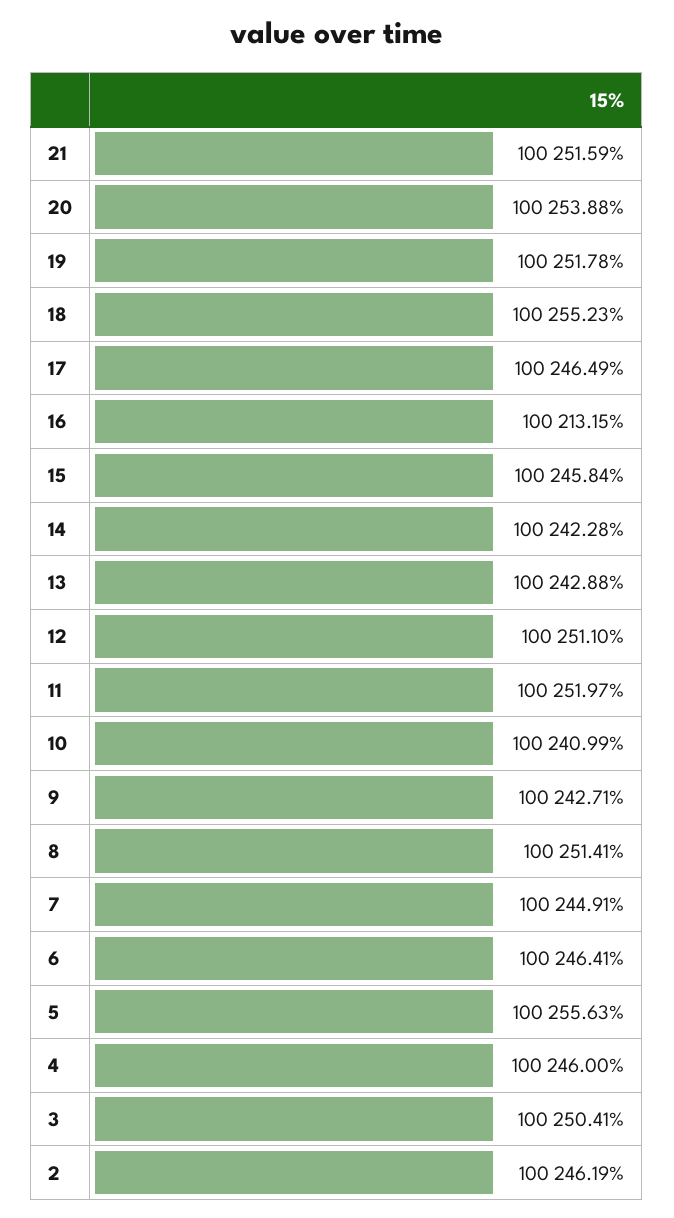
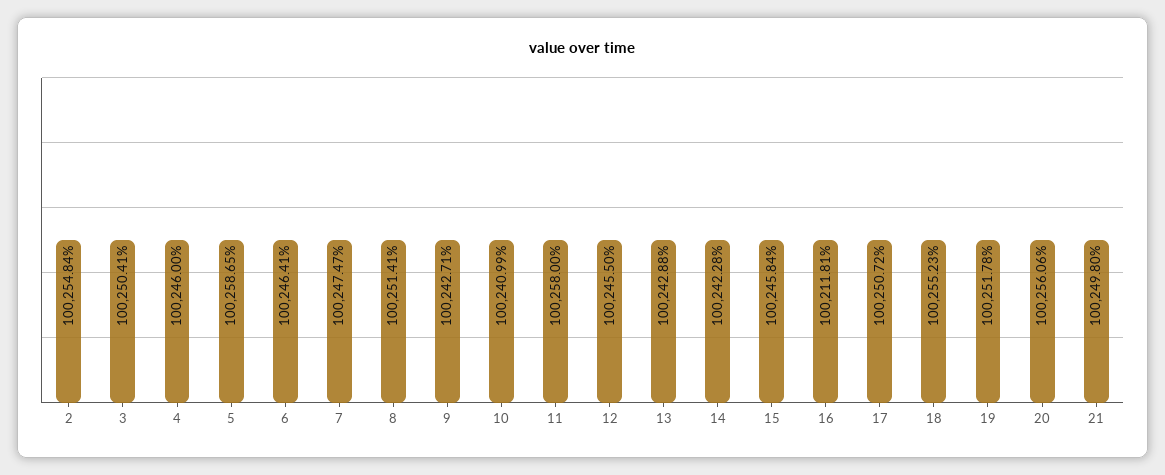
  {
-   "21": 100251.59,
+   "21": 100249.8,
-   "20": 100253.88,
+   "20": 100256.06,
    "19": 100251.78,
    "18": 100255.23,
-   "17": 100246.49,
+   "17": 100250.72,
-   "16": 100213.15,
+   "16": 100211.81,
    "15": 100245.84,
    "14": 100242.28,
    "13": 100242.88,
-   "12": 100251.1,
+   "12": 100245.5,
-   "11": 100251.97,
+   "11": 100258,
    "10": 100240.99,
    "9": 100242.71,
    "8": 100251.41,
-   "7": 100244.91,
+   "7": 100247.47,
    "6": 100246.41,
-   "5": 100255.63,
+   "5": 100258.65,
    "4": 100246,
    "3": 100250.41,
-   "2": 100246.19
+   "2": 100254.84
  }

